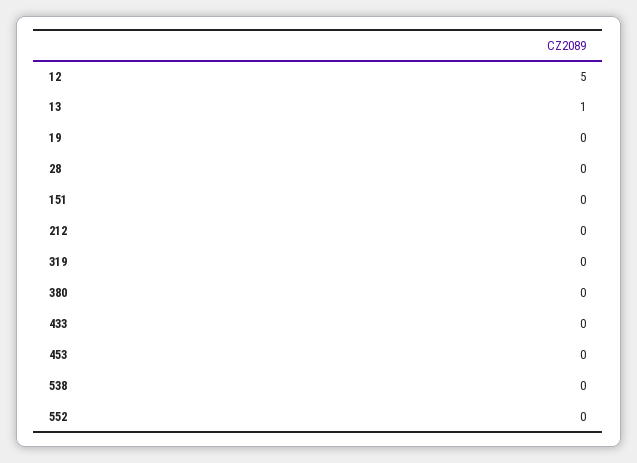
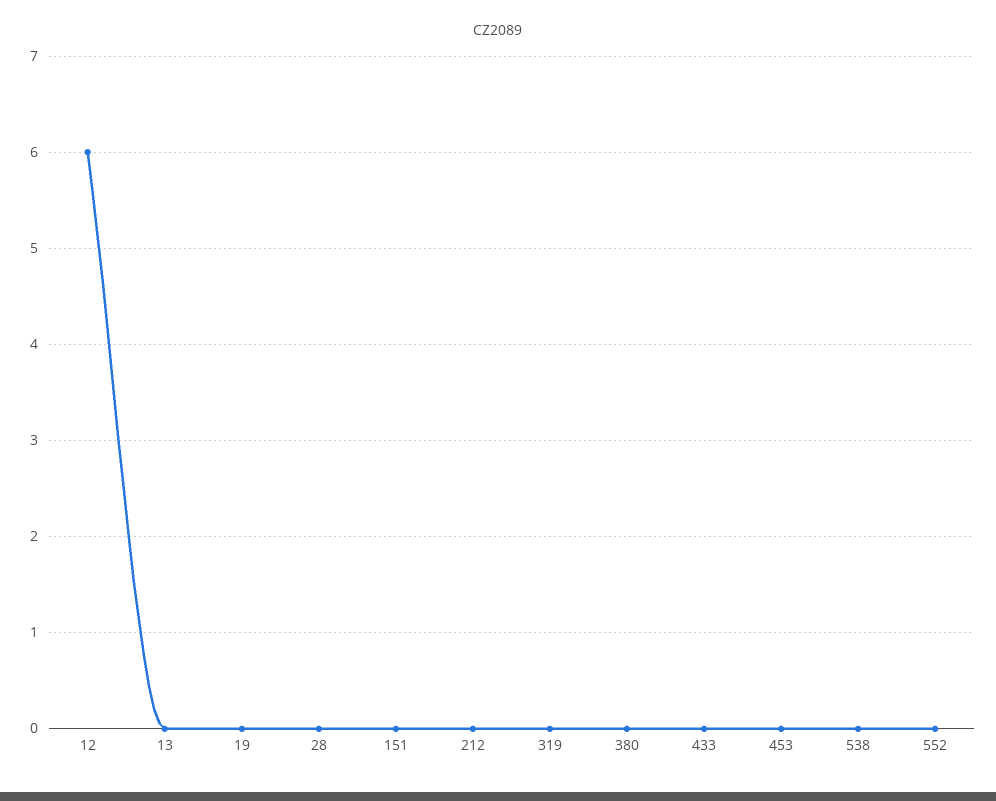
  {
-   "12": 5,
+   "12": 6,
-   "13": 1,
+   "13": 0,
    "19": 0,
    "28": 0,
    "151": 0,
    "212": 0,
    "319": 0,
    "380": 0,
    "433": 0,
    "453": 0,
    "538": 0,
    "552": 0
  }

